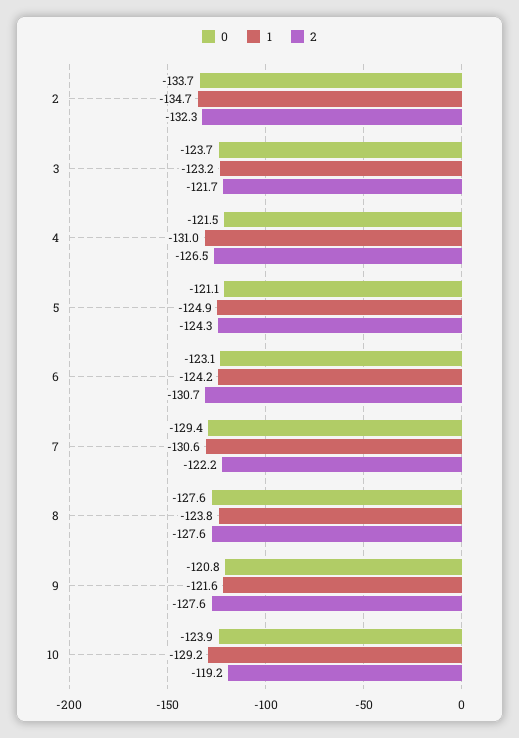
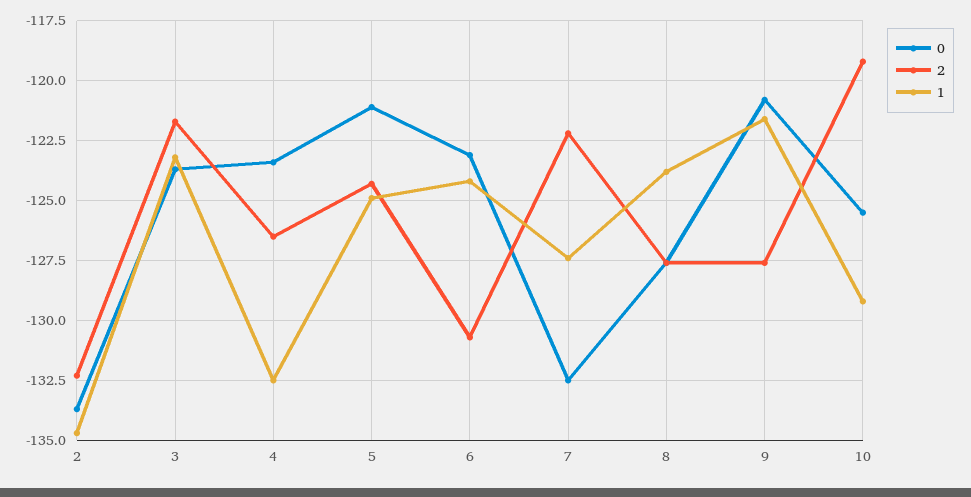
  {
    "0": {
      "2": -133.7,
      "3": -123.7,
-     "4": -121.5,
+     "4": -123.5,
      "5": -121.1,
      "6": -123.1,
-     "7": -129.4,
+     "7": -132.5,
      "8": -127.6,
      "9": -120.8,
-     "10": -123.9
+     "10": -125.5
    },
    "1": {
      "2": -134.7,
      "3": -123.2,
-     "4": -131,
+     "4": -132.5,
      "5": -124.9,
      "6": -124.2,
-     "7": -130.6,
+     "7": -127.5,
      "8": -123.8,
      "9": -121.6,
      "10": -129.2
    },
    "2": {
      "2": -132.3,
      "3": -121.7,
      "4": -126.5,
      "5": -124.3,
      "6": -130.7,
      "7": -122.2,
      "8": -127.6,
      "9": -127.6,
      "10": -119.2
    }
  }

